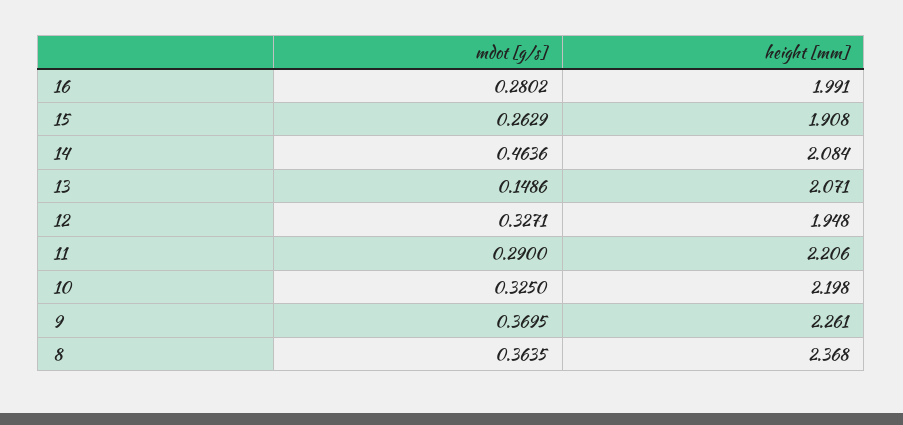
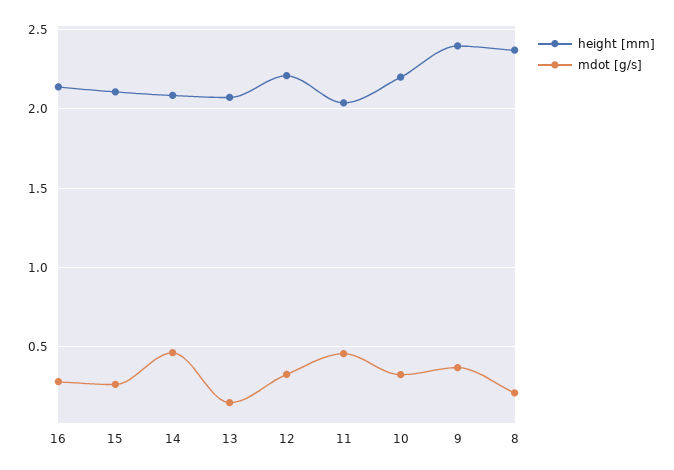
  {
    "mdot [g/s]": {
      "16": 0.2802,
      "15": 0.2629,
      "14": 0.4636,
      "13": 0.1486,
      "12": 0.3271,
-     "11": 0.29,
+     "11": 0.45,
      "10": 0.325,
      "9": 0.3695,
-     "8": 0.3635
+     "8": 0.2
    },
    "height [mm]": {
-     "16": 1.991,
+     "16": 2.15,
-     "15": 1.908,
+     "15": 2.1,
      "14": 2.084,
      "13": 2.071,
-     "12": 1.948,
+     "12": 2.2,
-     "11": 2.206,
+     "11": 2.05,
      "10": 2.198,
-     "9": 2.261,
+     "9": 2.4,
      "8": 2.368
    }
  }

